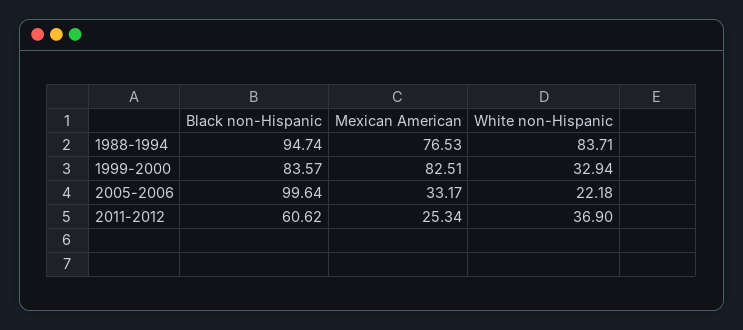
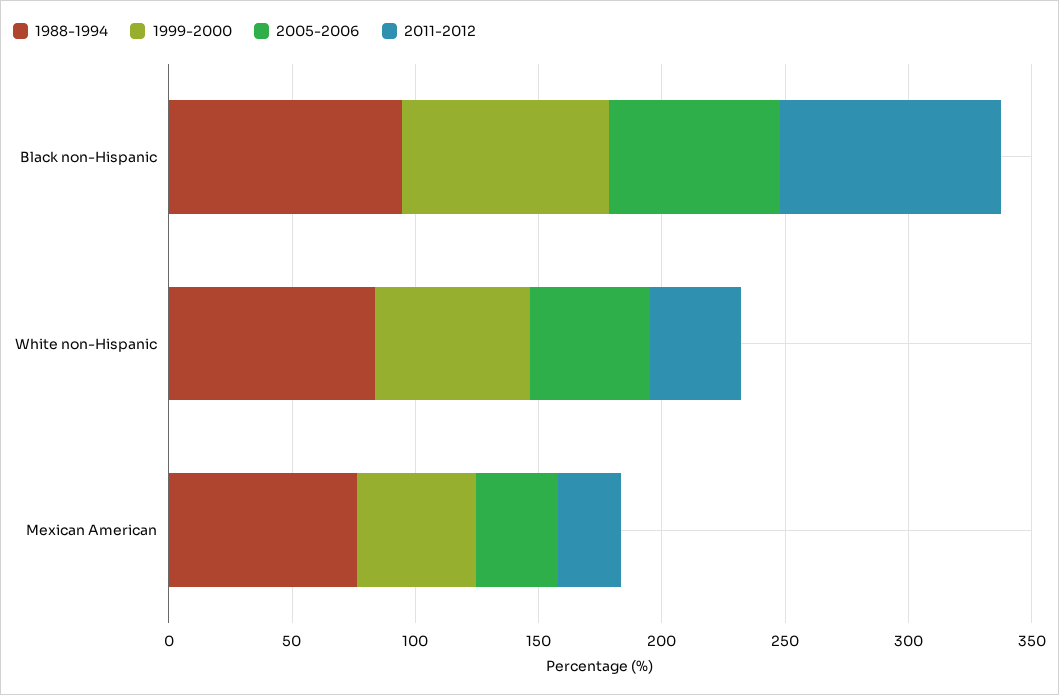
  {
    "1988-1994": {
      "Black non-Hispanic": 94.74,
      "Mexican American": 76.53,
      "White non-Hispanic": 83.71
    },
    "1999-2000": {
      "Black non-Hispanic": 83.57,
-     "Mexican American": 82.51,
+     "Mexican American": 50,
-     "White non-Hispanic": 32.94
+     "White non-Hispanic": 60
    },
    "2005-2006": {
-     "Black non-Hispanic": 99.64,
+     "Black non-Hispanic": 70,
      "Mexican American": 33.17,
-     "White non-Hispanic": 22.18
+     "White non-Hispanic": 50
    },
    "2011-2012": {
-     "Black non-Hispanic": 60.62,
+     "Black non-Hispanic": 90,
      "Mexican American": 25.34,
      "White non-Hispanic": 36.9
    }
  }

